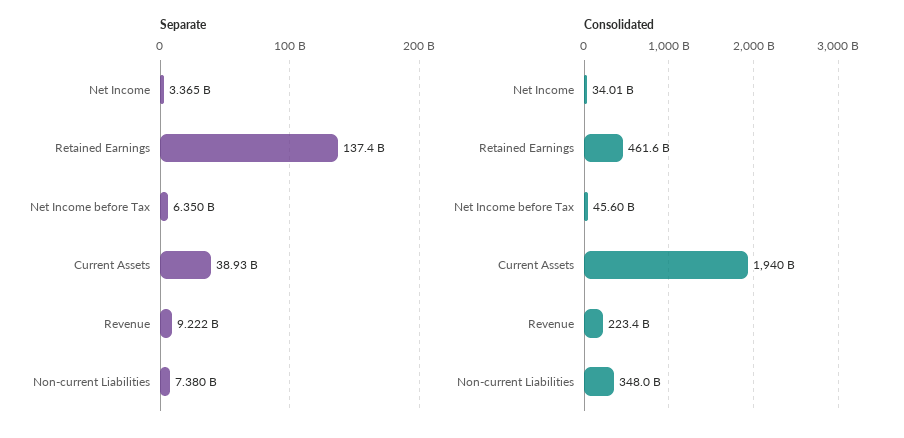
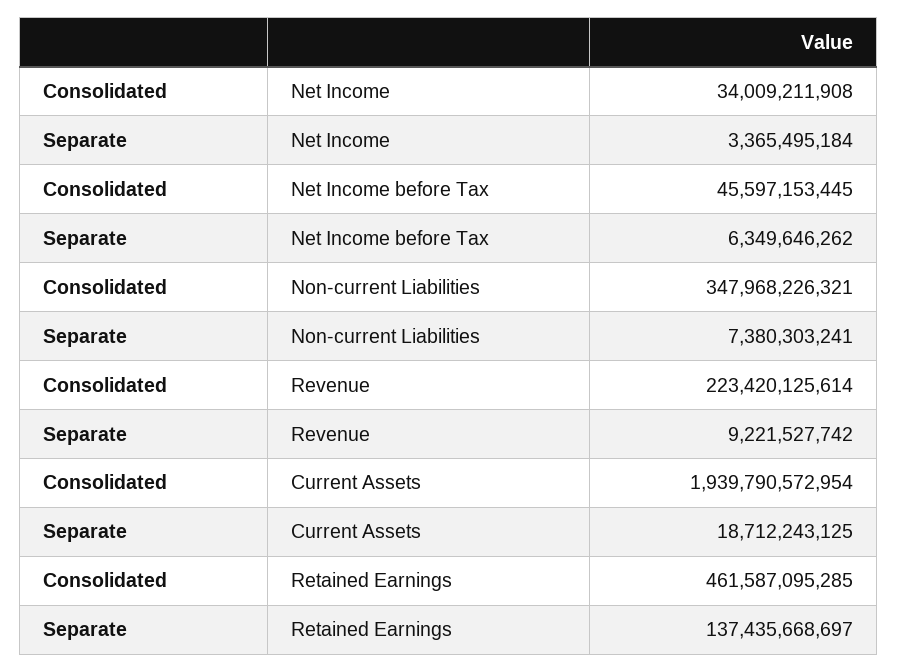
  {
    "Separate": {
      "Net Income": 3365495184,
      "Retained Earnings": 137435668697,
      "Net Income before Tax": 6349646262,
-     "Current Assets": 38930000000,
+     "Current Assets": 18712243125,
      "Revenue": 9221527742,
      "Non-current Liabilities": 7380303241
    },
    "Consolidated": {
      "Net Income": 34009211908,
      "Retained Earnings": 461587095285,
      "Net Income before Tax": 45597153445,
      "Current Assets": 1939790572954,
      "Revenue": 223420125614,
      "Non-current Liabilities": 347968226321
    }
  }

